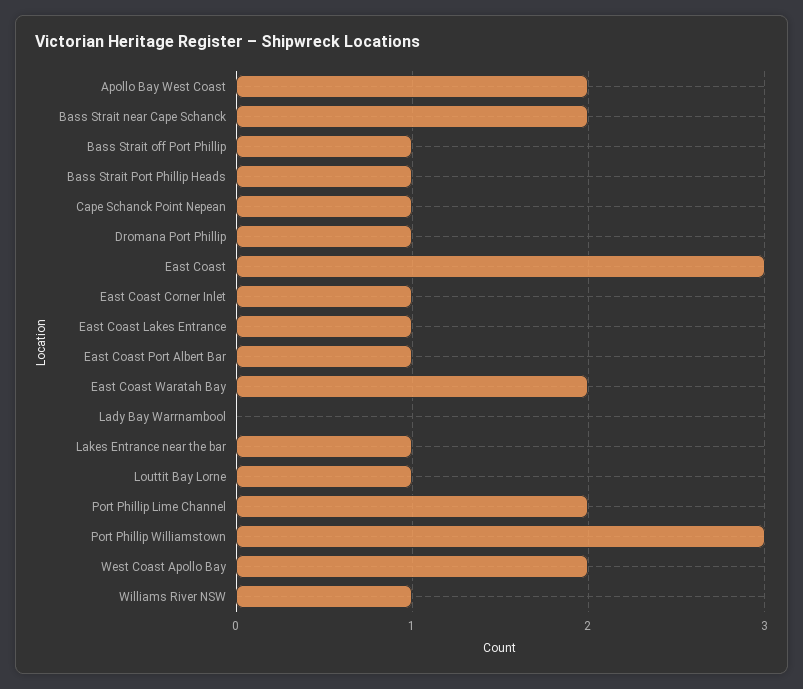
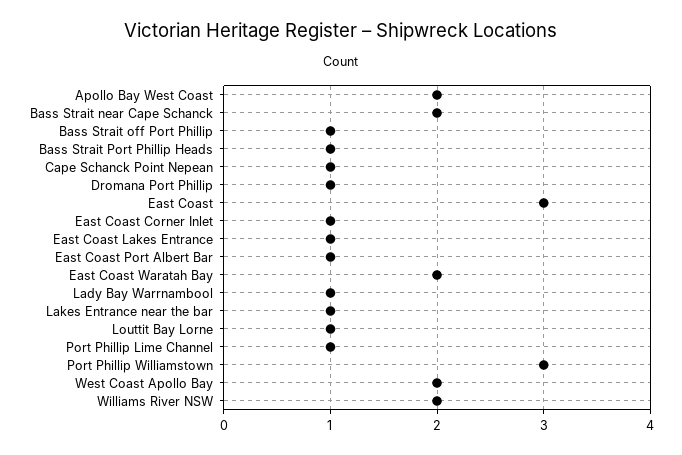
  {
    "Apollo Bay West Coast": 2,
    "Bass Strait near Cape Schanck": 2,
    "Bass Strait off Port Phillip": 1,
    "Bass Strait Port Phillip Heads": 1,
    "Cape Schanck Point Nepean": 1,
    "Dromana Port Phillip": 1,
    "East Coast": 3,
    "East Coast Corner Inlet": 1,
    "East Coast Lakes Entrance": 1,
    "East Coast Port Albert Bar": 1,
    "East Coast Waratah Bay": 2,
-   "Lady Bay Warrnambool": 0,
+   "Lady Bay Warrnambool": 1,
    "Lakes Entrance near the bar": 1,
    "Louttit Bay Lorne": 1,
-   "Port Phillip Lime Channel": 2,
+   "Port Phillip Lime Channel": 1,
    "Port Phillip Williamstown": 3,
    "West Coast Apollo Bay": 2,
-   "Williams River NSW": 1
+   "Williams River NSW": 2
  }

